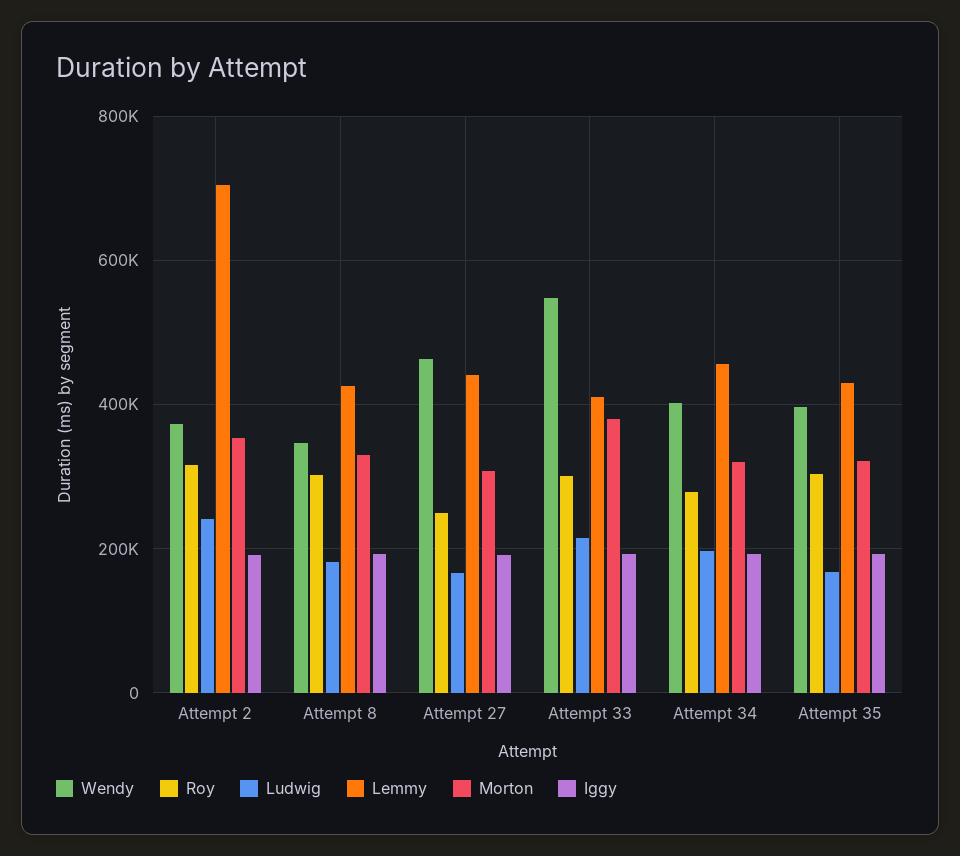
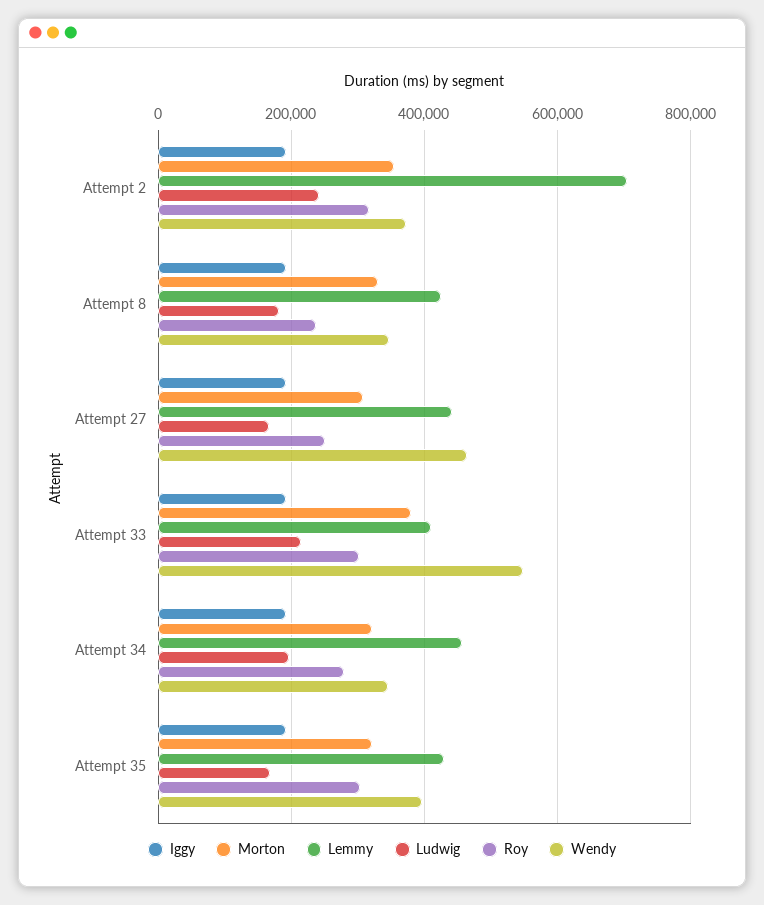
  {
    "Wendy": {
      "Attempt 2": 380000,
      "Attempt 8": 340000,
      "Attempt 27": 460000,
      "Attempt 33": 540000,
-     "Attempt 34": 400000,
+     "Attempt 34": 340000,
      "Attempt 35": 400000
    },
    "Roy": {
      "Attempt 2": 320000,
-     "Attempt 8": 300000,
+     "Attempt 8": 240000,
      "Attempt 27": 260000,
      "Attempt 33": 300000,
      "Attempt 34": 280000,
      "Attempt 35": 300000
    },
    "Ludwig": {
      "Attempt 2": 240000,
      "Attempt 8": 180000,
      "Attempt 27": 160000,
      "Attempt 33": 220000,
      "Attempt 34": 200000,
      "Attempt 35": 160000
    },
    "Lemmy": {
      "Attempt 2": 700000,
      "Attempt 8": 420000,
      "Attempt 27": 440000,
      "Attempt 33": 420000,
      "Attempt 34": 460000,
      "Attempt 35": 420000
    },
    "Morton": {
      "Attempt 2": 360000,
      "Attempt 8": 320000,
      "Attempt 27": 300000,
      "Attempt 33": 380000,
      "Attempt 34": 320000,
      "Attempt 35": 320000
    },
    "Iggy": {
      "Attempt 2": 200000,
      "Attempt 8": 200000,
      "Attempt 27": 200000,
      "Attempt 33": 200000,
      "Attempt 34": 200000,
      "Attempt 35": 200000
    }
  }

